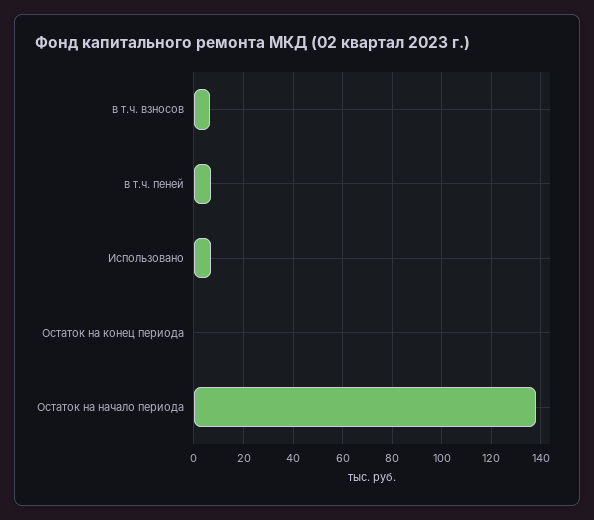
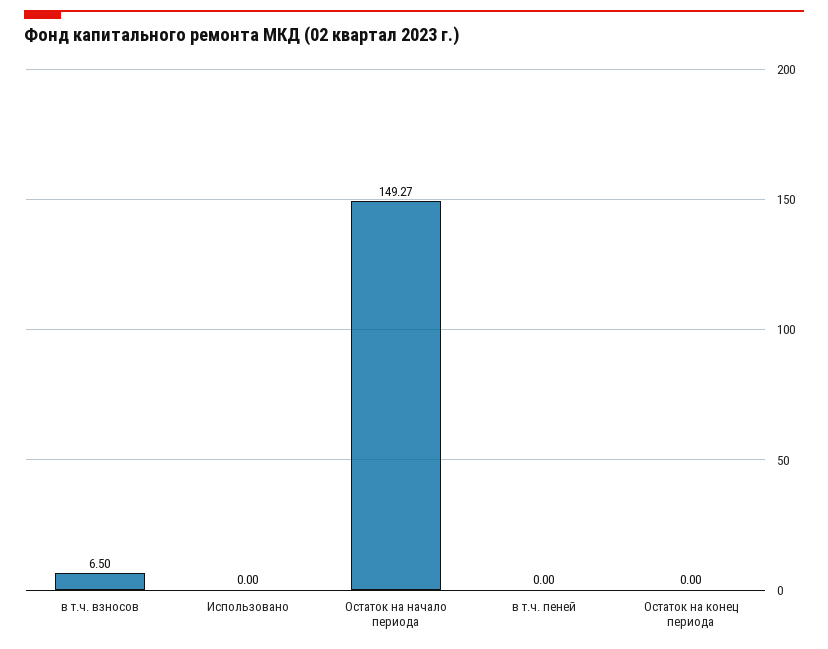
  {
    "в т.ч. взносов": 6.5,
-   "в т.ч. пеней": 7.5,
+   "в т.ч. пеней": 0,
-   "Использовано": 7.5,
+   "Использовано": 0,
    "Остаток на конец периода": 0,
-   "Остаток на начало периода": 137.5
+   "Остаток на начало периода": 149.27
  }

